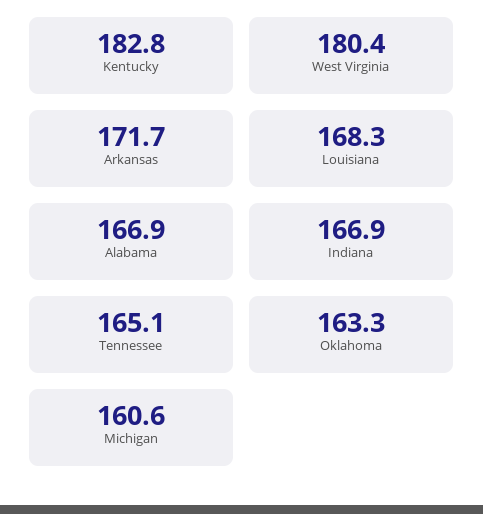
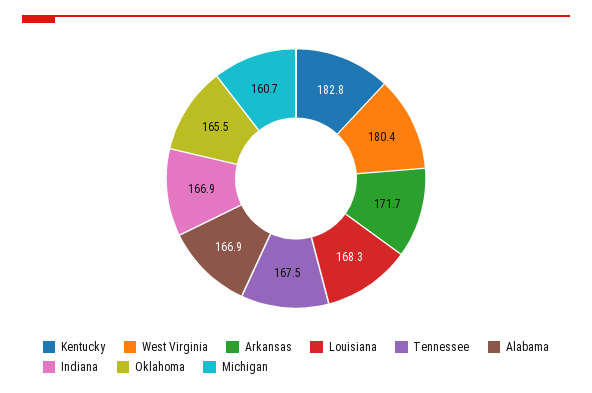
  {
    "Kentucky": 182.8,
    "West Virginia": 180.4,
    "Arkansas": 171.7,
    "Louisiana": 168.3,
    "Alabama": 166.9,
    "Indiana": 166.9,
-   "Tennessee": 165.1,
+   "Tennessee": 167.5,
-   "Oklahoma": 163.3,
+   "Oklahoma": 165.5,
-   "Michigan": 160.6
+   "Michigan": 160.7
  }

